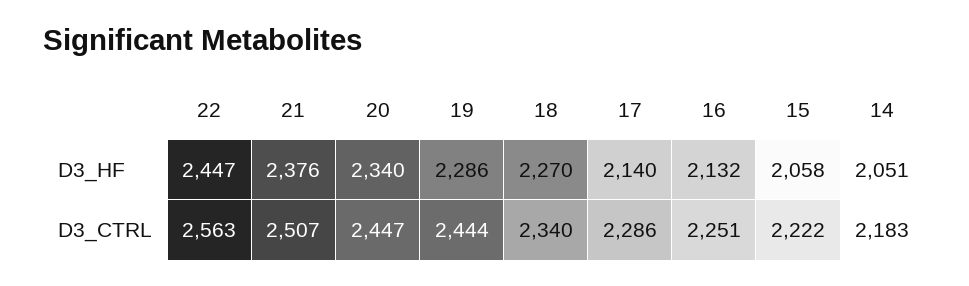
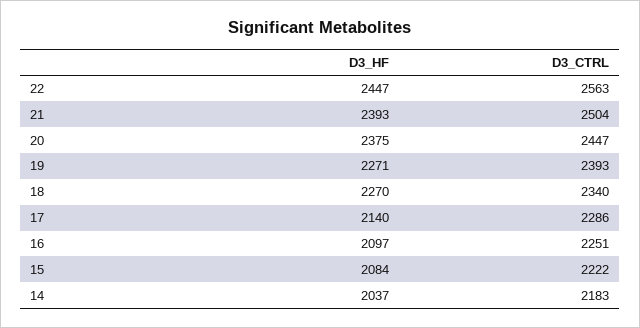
  {
    "22": {
      "D3_HF": 2447,
      "D3_CTRL": 2563
    },
    "21": {
-     "D3_HF": 2376,
+     "D3_HF": 2393,
-     "D3_CTRL": 2507
+     "D3_CTRL": 2504
    },
    "20": {
-     "D3_HF": 2340,
+     "D3_HF": 2375,
      "D3_CTRL": 2447
    },
    "19": {
-     "D3_HF": 2286,
+     "D3_HF": 2271,
-     "D3_CTRL": 2444
+     "D3_CTRL": 2393
    },
    "18": {
      "D3_HF": 2270,
      "D3_CTRL": 2340
    },
    "17": {
      "D3_HF": 2140,
      "D3_CTRL": 2286
    },
    "16": {
-     "D3_HF": 2132,
+     "D3_HF": 2097,
      "D3_CTRL": 2251
    },
    "15": {
-     "D3_HF": 2058,
+     "D3_HF": 2084,
      "D3_CTRL": 2222
    },
    "14": {
-     "D3_HF": 2051,
+     "D3_HF": 2037,
      "D3_CTRL": 2183
    }
  }

